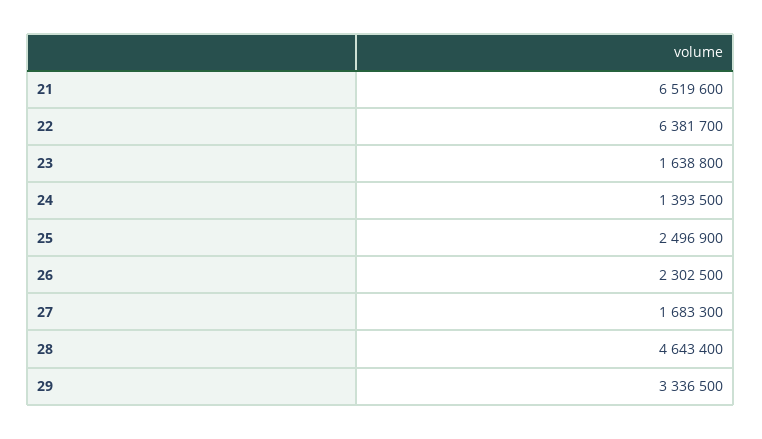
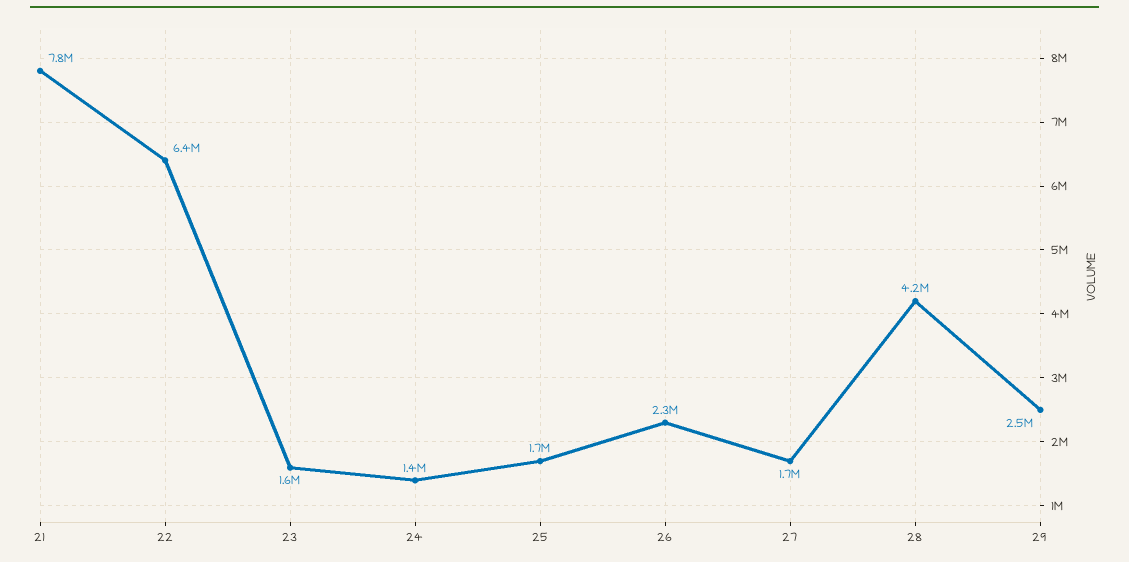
  {
-   "21": 6519600,
+   "21": 7800000,
    "22": 6381700,
    "23": 1638800,
    "24": 1393500,
-   "25": 2496900,
+   "25": 1700000,
    "26": 2302500,
    "27": 1683300,
-   "28": 4643400,
+   "28": 4200000,
-   "29": 3336500
+   "29": 2500000
  }

